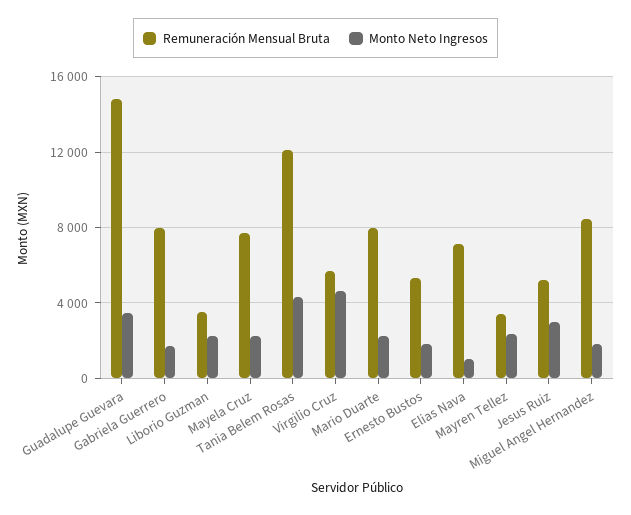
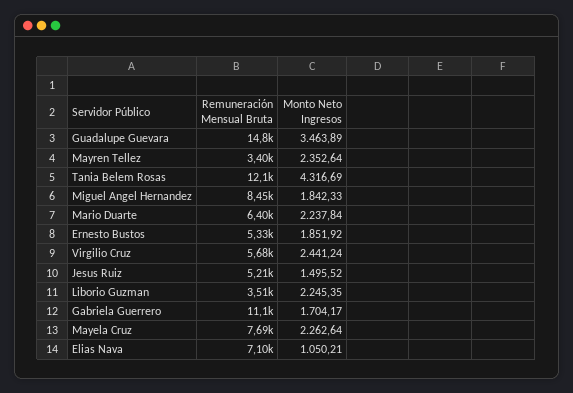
  {
    "Remuneración Mensual Bruta": {
      "Guadalupe Guevara": 14800,
-     "Gabriela Guerrero": 8000,
+     "Gabriela Guerrero": 11100,
      "Liborio Guzman": 3510,
      "Mayela Cruz": 7690,
      "Tania Belem Rosas": 12100,
      "Virgilio Cruz": 5680,
-     "Mario Duarte": 8000,
+     "Mario Duarte": 6400,
      "Ernesto Bustos": 5330,
      "Elias Nava": 7100,
      "Mayren Tellez": 3400,
      "Jesus Ruiz": 5210,
      "Miguel Angel Hernandez": 8450
    },
    "Monto Neto Ingresos": {
      "Guadalupe Guevara": 3463.89,
      "Gabriela Guerrero": 1704.17,
      "Liborio Guzman": 2245.35,
      "Mayela Cruz": 2262.64,
      "Tania Belem Rosas": 4316.69,
-     "Virgilio Cruz": 4500,
+     "Virgilio Cruz": 2441.24,
      "Mario Duarte": 2237.84,
      "Ernesto Bustos": 1851.92,
      "Elias Nava": 1050.21,
      "Mayren Tellez": 2352.64,
-     "Jesus Ruiz": 3000,
+     "Jesus Ruiz": 1495.52,
      "Miguel Angel Hernandez": 1842.33
    }
  }

